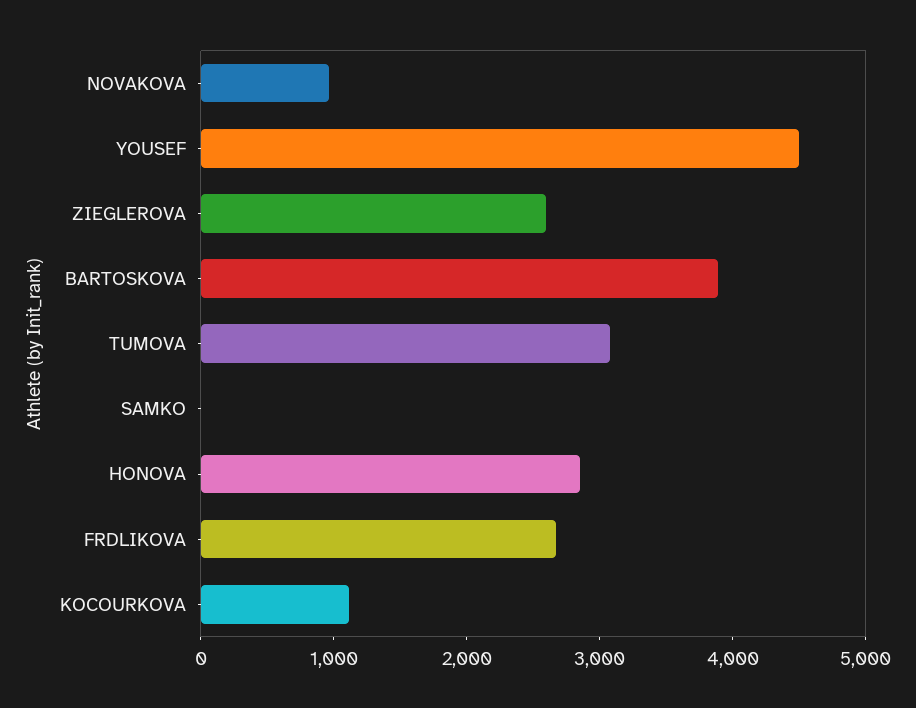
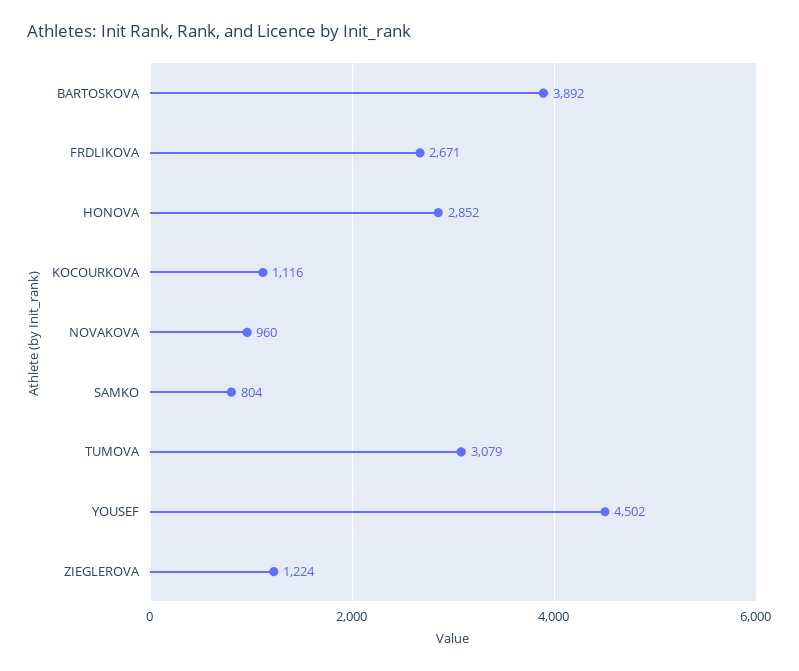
  {
    "NOVAKOVA": 960,
    "YOUSEF": 4502,
-   "ZIEGLEROVA": 2600,
+   "ZIEGLEROVA": 1224,
    "BARTOSKOVA": 3892,
    "TUMOVA": 3079,
-   "SAMKO": 0,
+   "SAMKO": 804,
    "HONOVA": 2852,
    "FRDLIKOVA": 2671,
    "KOCOURKOVA": 1116
  }

